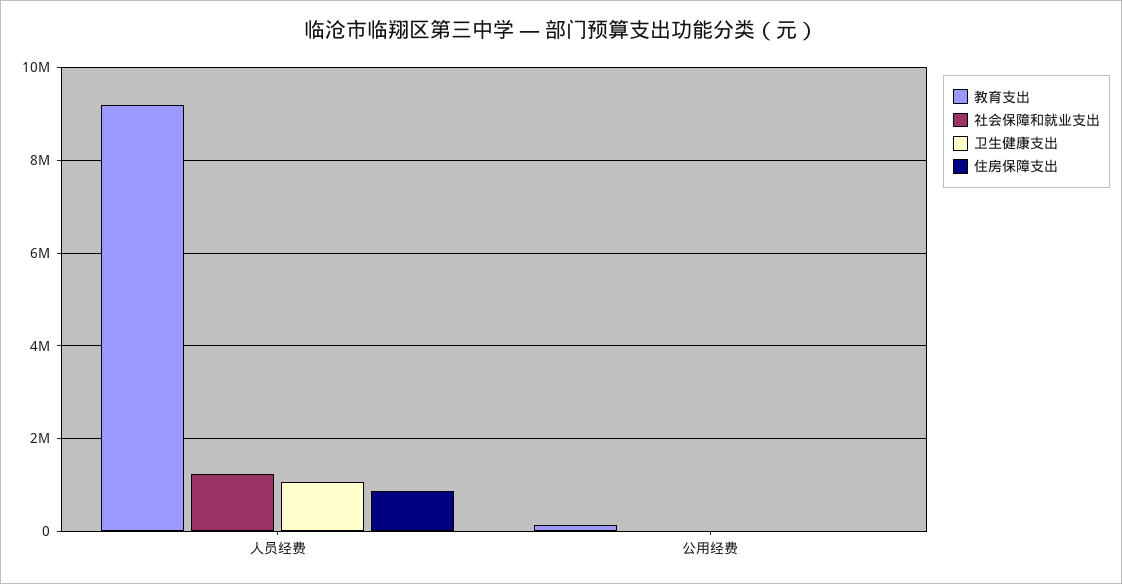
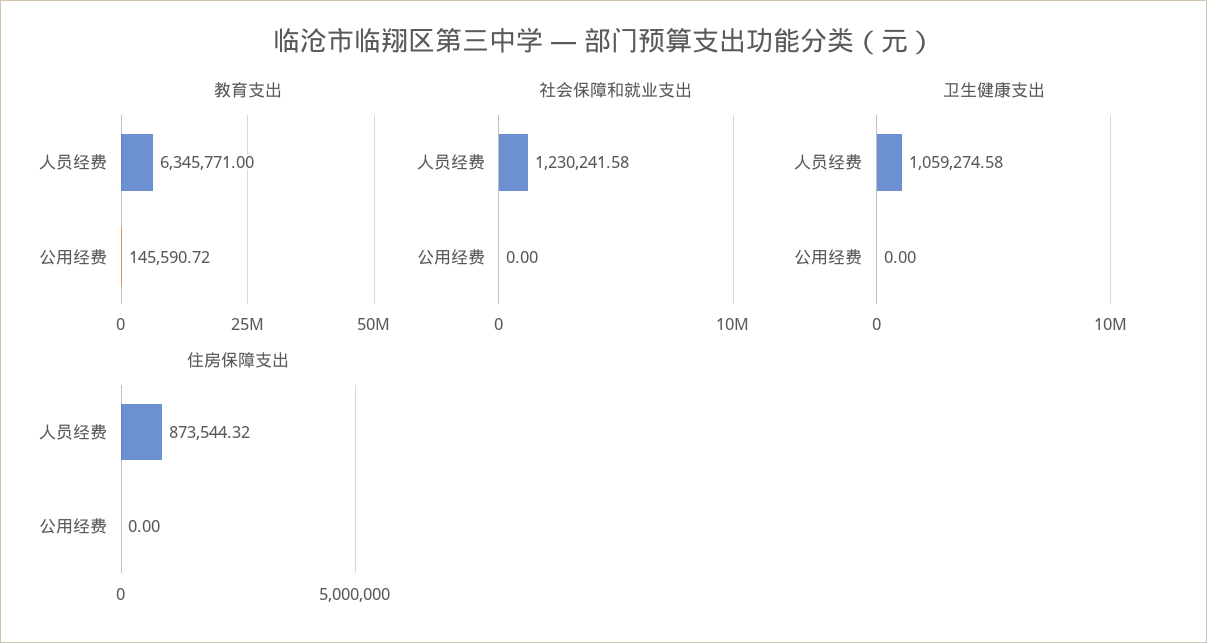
  {
    "教育支出": {
-     "人员经费": 9200000,
+     "人员经费": 6345771,
      "公用经费": 145590.72
    },
    "社会保障和就业支出": {
      "人员经费": 1230241.58,
      "公用经费": 0
    },
    "卫生健康支出": {
      "人员经费": 1059274.58,
      "公用经费": 0
    },
    "住房保障支出": {
      "人员经费": 873544.32,
      "公用经费": 0
    }
  }

